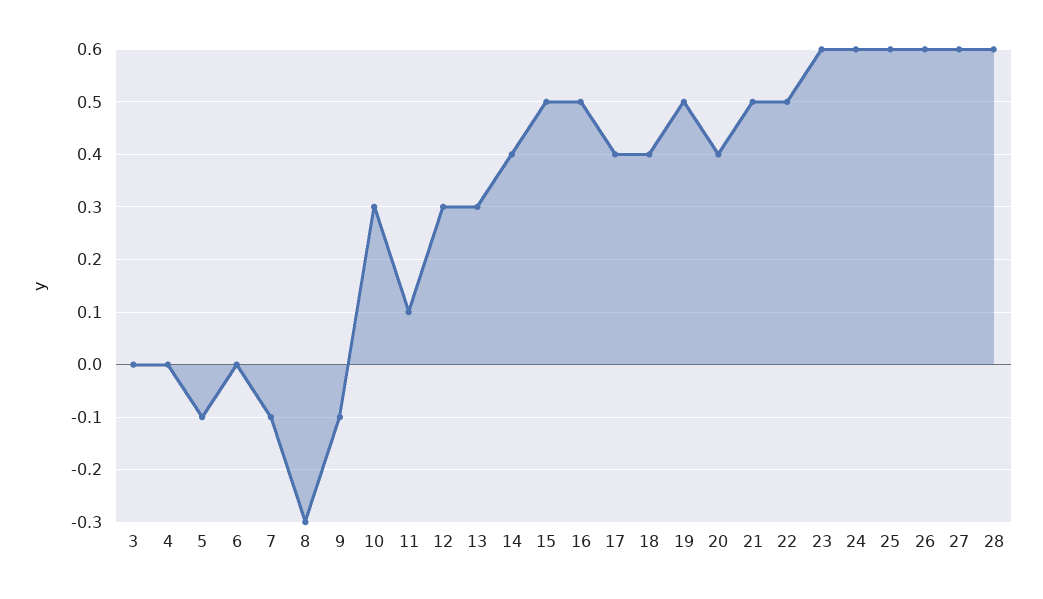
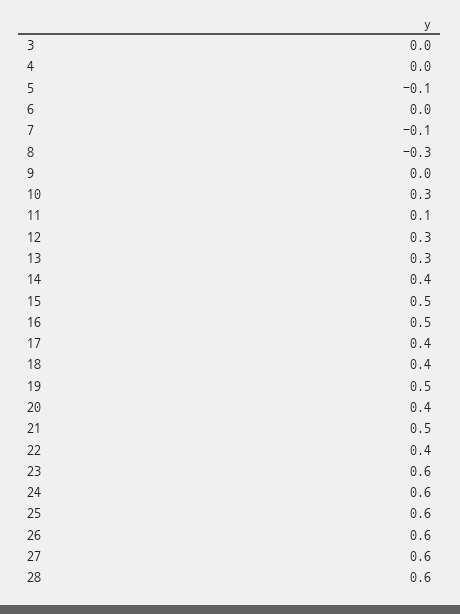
  {
    "3": 0,
    "4": 0,
    "5": -0.1,
    "6": 0,
    "7": -0.1,
    "8": -0.3,
-   "9": -0.1,
+   "9": 0,
    "10": 0.3,
    "11": 0.1,
    "12": 0.3,
    "13": 0.3,
    "14": 0.4,
    "15": 0.5,
    "16": 0.5,
    "17": 0.4,
    "18": 0.4,
    "19": 0.5,
    "20": 0.4,
    "21": 0.5,
-   "22": 0.5,
+   "22": 0.4,
    "23": 0.6,
    "24": 0.6,
    "25": 0.6,
    "26": 0.6,
    "27": 0.6,
    "28": 0.6
  }

